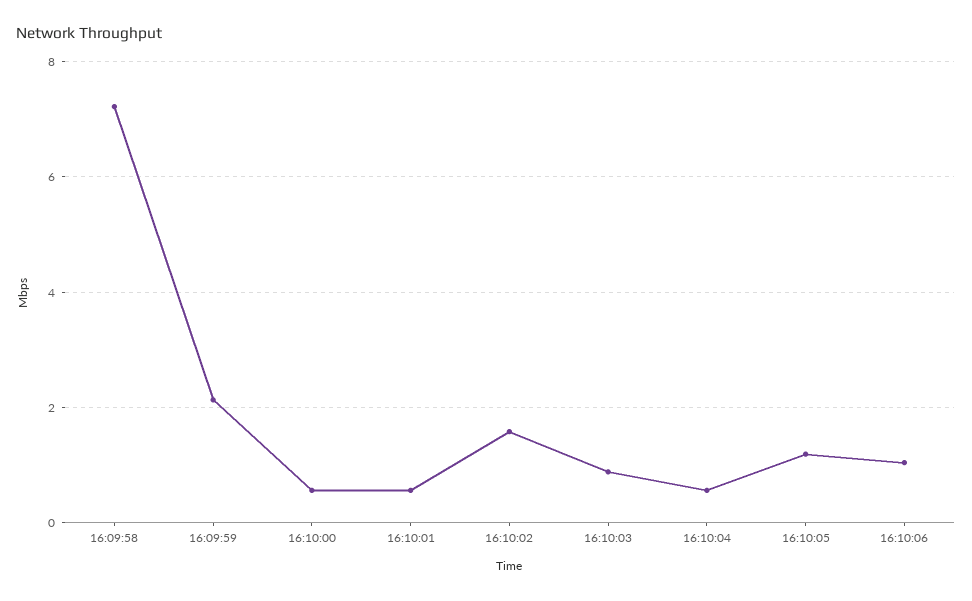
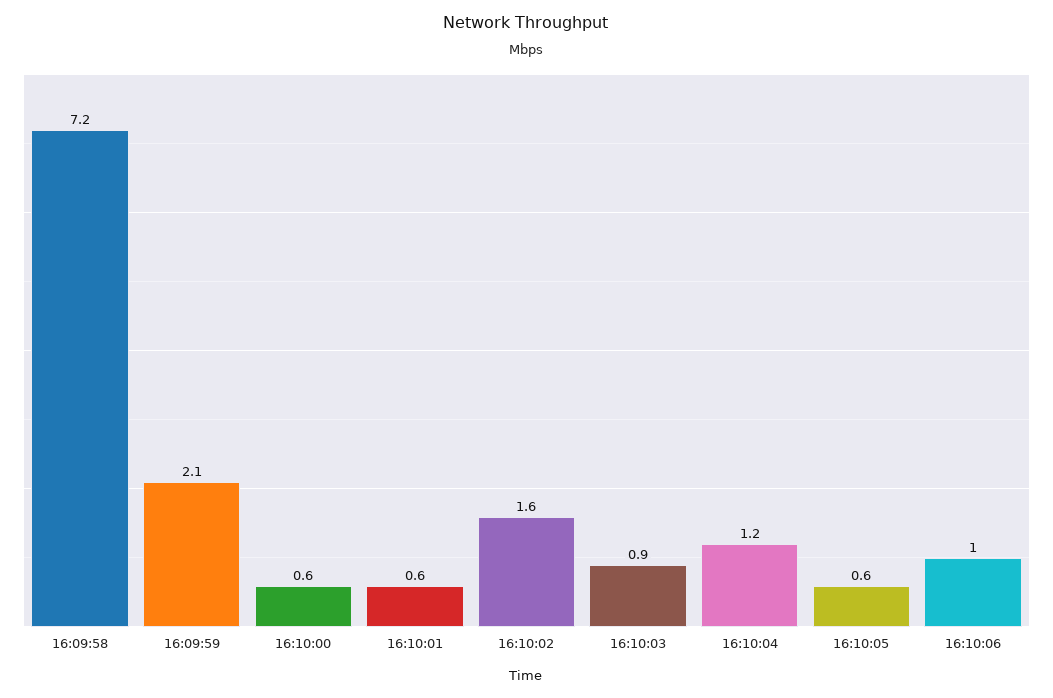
  {
    "16:09:58": 7.2,
    "16:09:59": 2.1,
    "16:10:00": 0.6,
    "16:10:01": 0.6,
    "16:10:02": 1.6,
    "16:10:03": 0.9,
-   "16:10:04": 0.6,
+   "16:10:04": 1.2,
-   "16:10:05": 1.2,
+   "16:10:05": 0.6,
    "16:10:06": 1
  }

